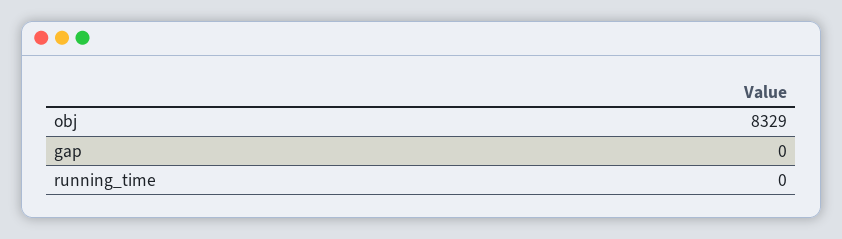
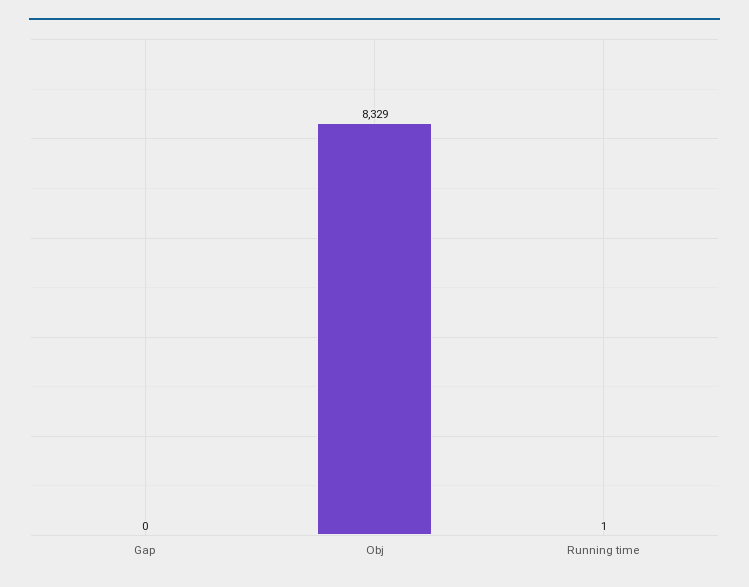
  {
    "obj": 8329,
    "gap": 0,
-   "running_time": 0
+   "running_time": 1
  }

